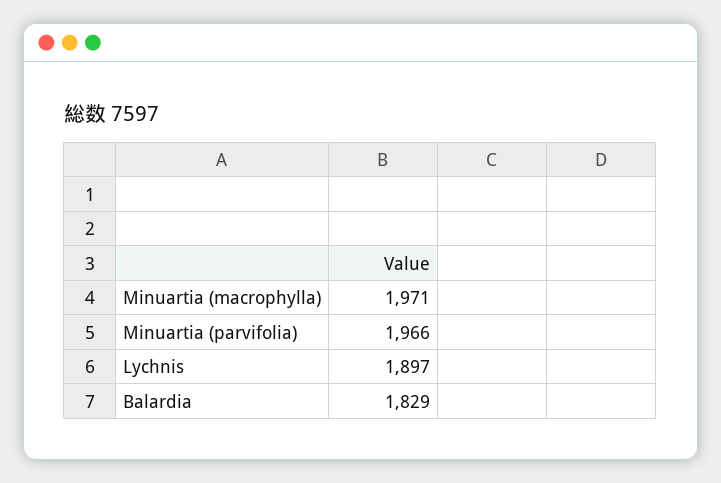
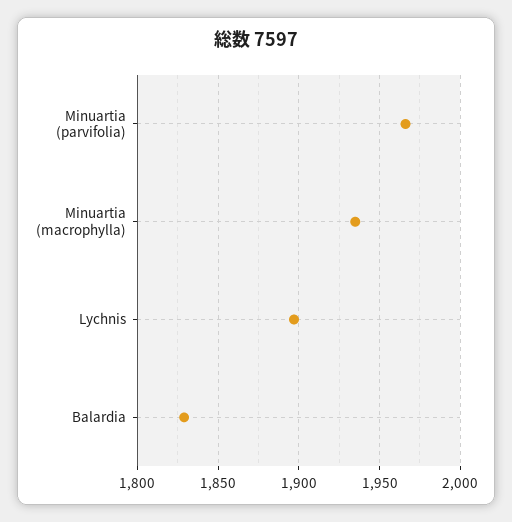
  {
-   "Minuartia (macrophylla)": 1971,
+   "Minuartia (macrophylla)": 1935,
    "Minuartia (parvifolia)": 1966,
    "Lychnis": 1897,
    "Balardia": 1829
  }

